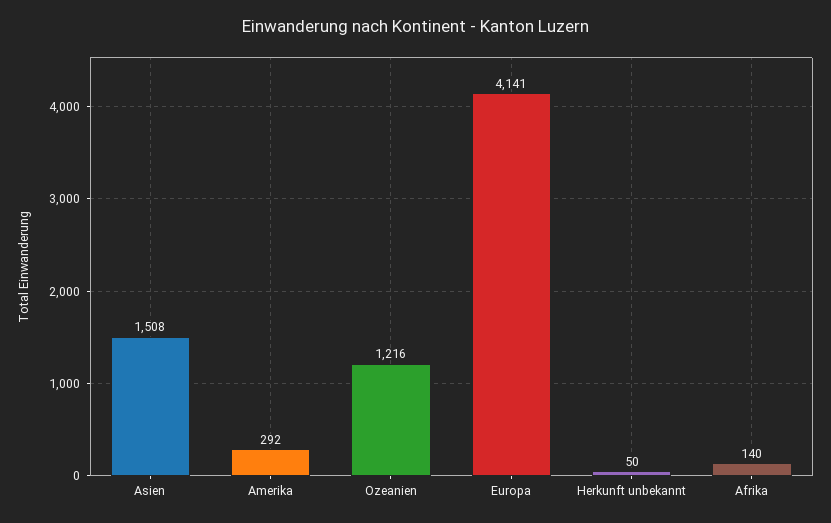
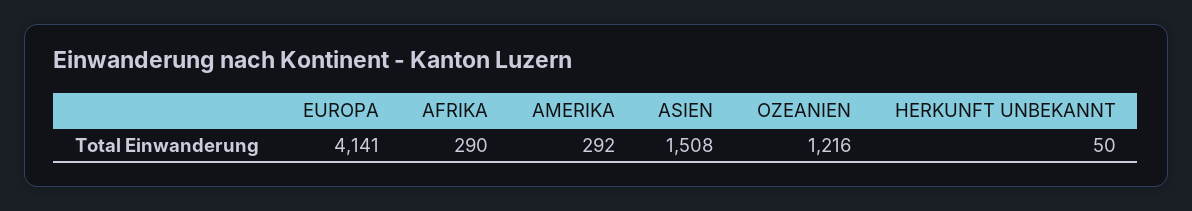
  {
    "Asien": 1508,
    "Amerika": 292,
    "Ozeanien": 1216,
    "Europa": 4141,
    "Herkunft unbekannt": 50,
-   "Afrika": 140
+   "Afrika": 290
  }

